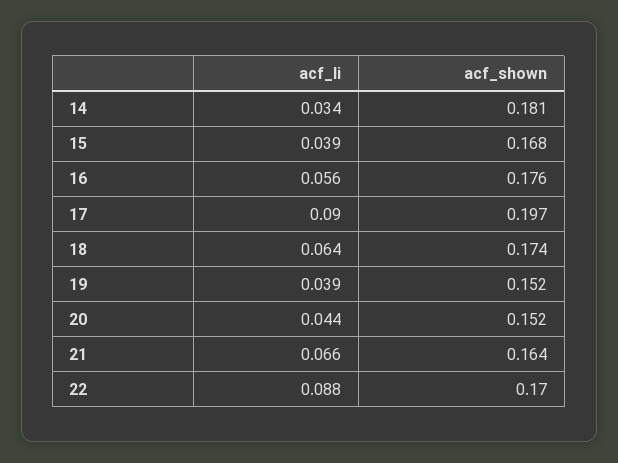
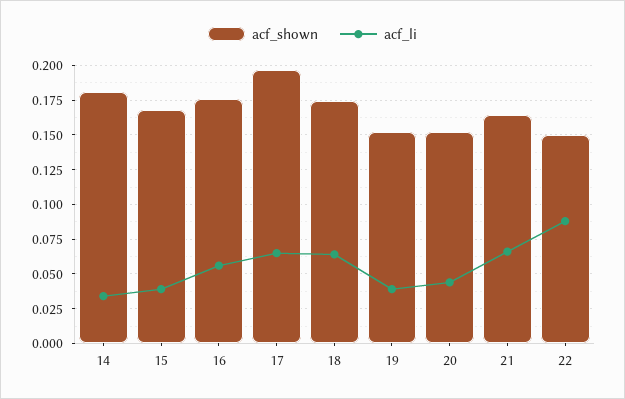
  {
    "acf_li": {
      "14": 0.034,
      "15": 0.039,
      "16": 0.056,
-     "17": 0.09,
+     "17": 0.065,
      "18": 0.064,
      "19": 0.039,
      "20": 0.044,
      "21": 0.066,
      "22": 0.088
    },
    "acf_shown": {
      "14": 0.181,
      "15": 0.168,
      "16": 0.176,
      "17": 0.197,
      "18": 0.174,
      "19": 0.152,
      "20": 0.152,
      "21": 0.164,
-     "22": 0.17
+     "22": 0.15
    }
  }

